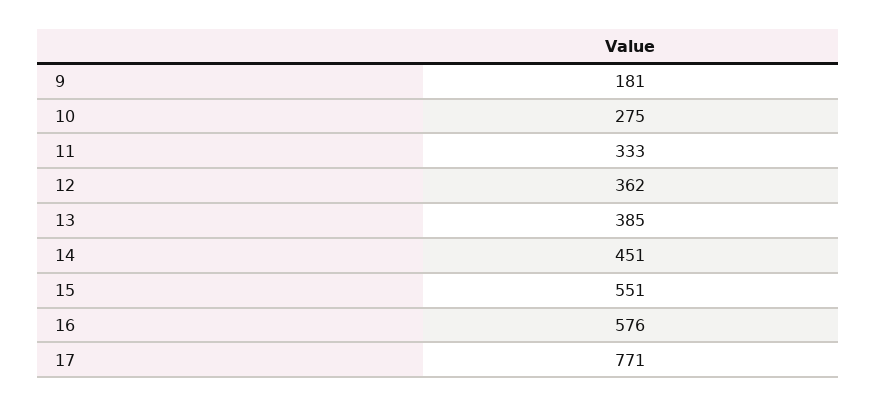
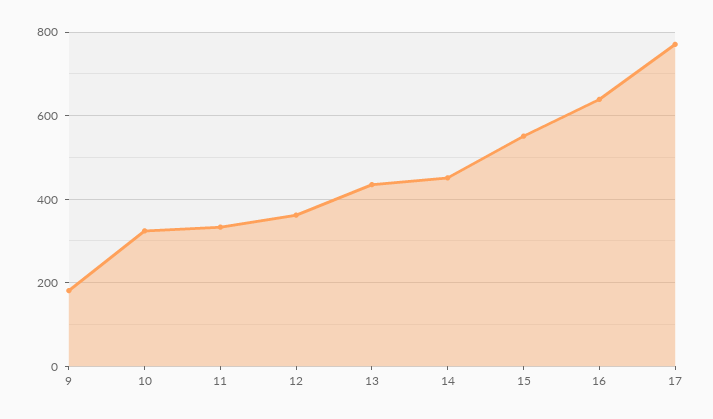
  {
    "9": 181,
-   "10": 275,
+   "10": 320,
    "11": 333,
    "12": 362,
-   "13": 385,
+   "13": 440,
    "14": 451,
    "15": 551,
-   "16": 576,
+   "16": 640,
    "17": 771
  }

